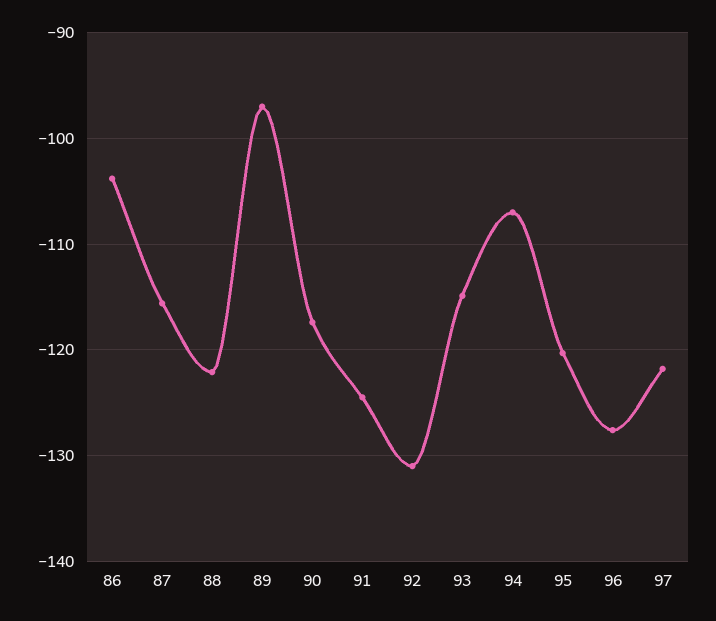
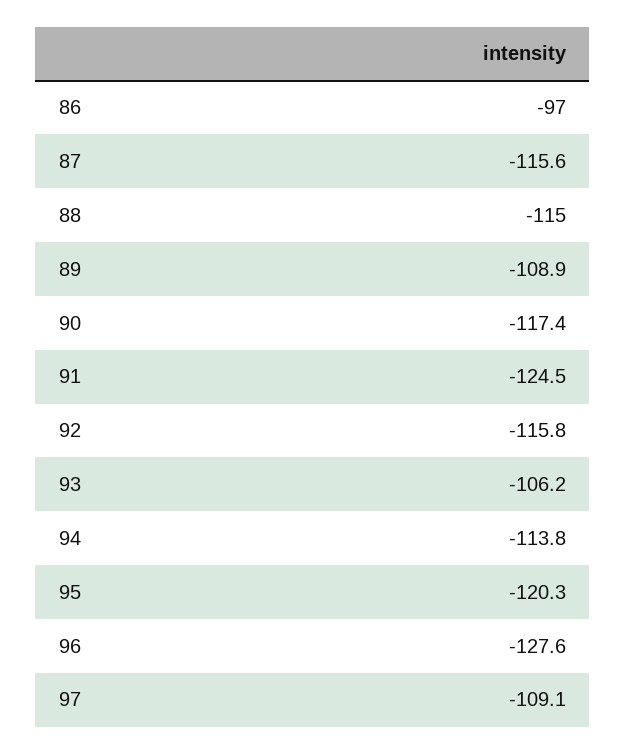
  {
-   "86": -104,
+   "86": -97,
    "87": -115.6,
-   "88": -122,
+   "88": -115,
-   "89": -97,
+   "89": -108.9,
    "90": -117.4,
    "91": -124.5,
-   "92": -131,
+   "92": -115.8,
-   "93": -115,
+   "93": -106.2,
-   "94": -107,
+   "94": -113.8,
    "95": -120.3,
    "96": -127.6,
-   "97": -122
+   "97": -109.1
  }

